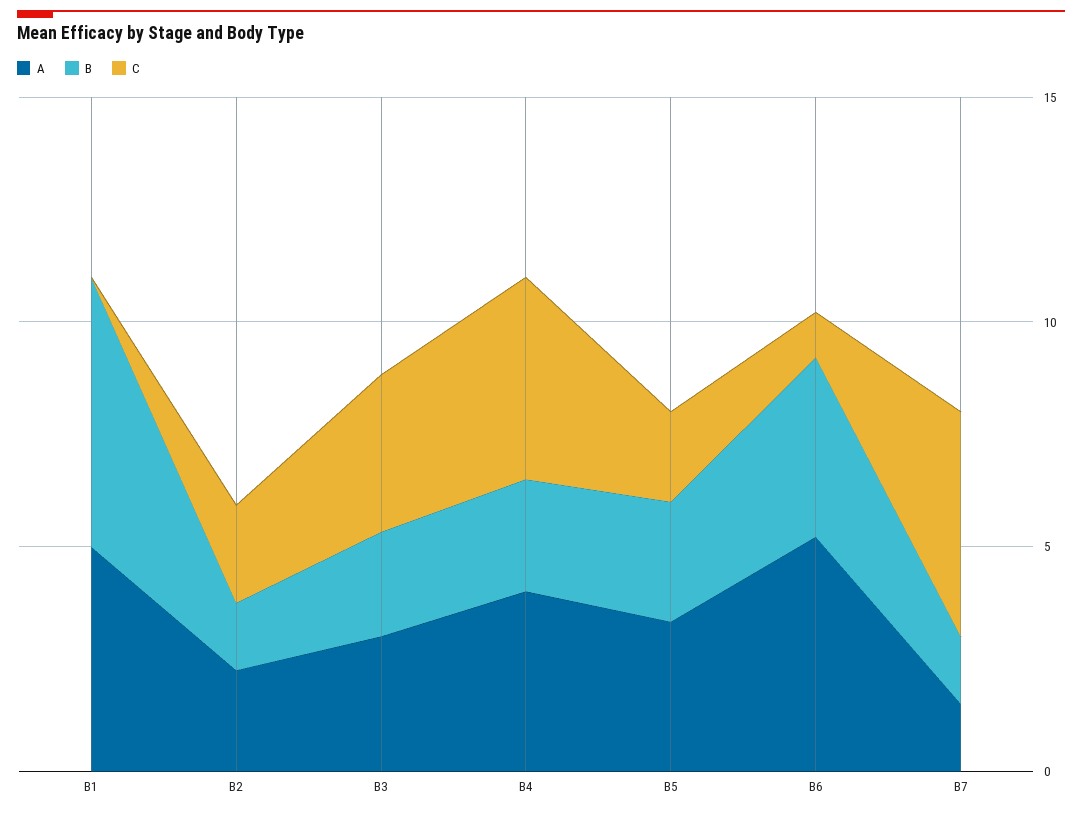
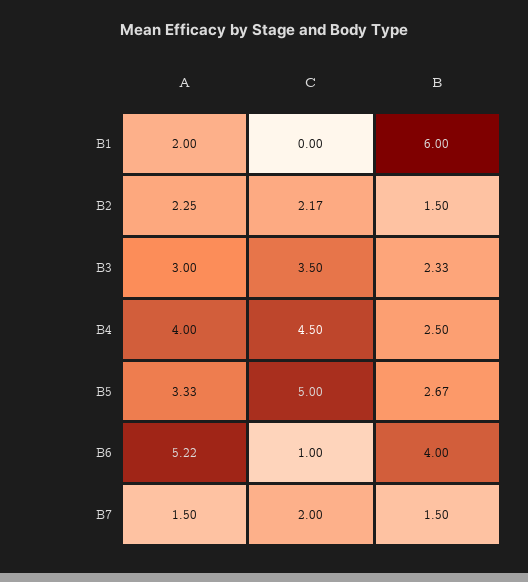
  {
    "A": {
-     "B1": 5,
+     "B1": 2,
      "B2": 2.25,
      "B3": 3,
      "B4": 4,
      "B5": 3.33,
      "B6": 5.22,
      "B7": 1.5
    },
    "B": {
      "B1": 6,
      "B2": 1.5,
      "B3": 2.33,
      "B4": 2.5,
      "B5": 2.67,
      "B6": 4,
      "B7": 1.5
    },
    "C": {
      "B1": 0,
      "B2": 2.17,
      "B3": 3.5,
      "B4": 4.5,
-     "B5": 2,
+     "B5": 5,
      "B6": 1,
-     "B7": 5
+     "B7": 2
    }
  }

